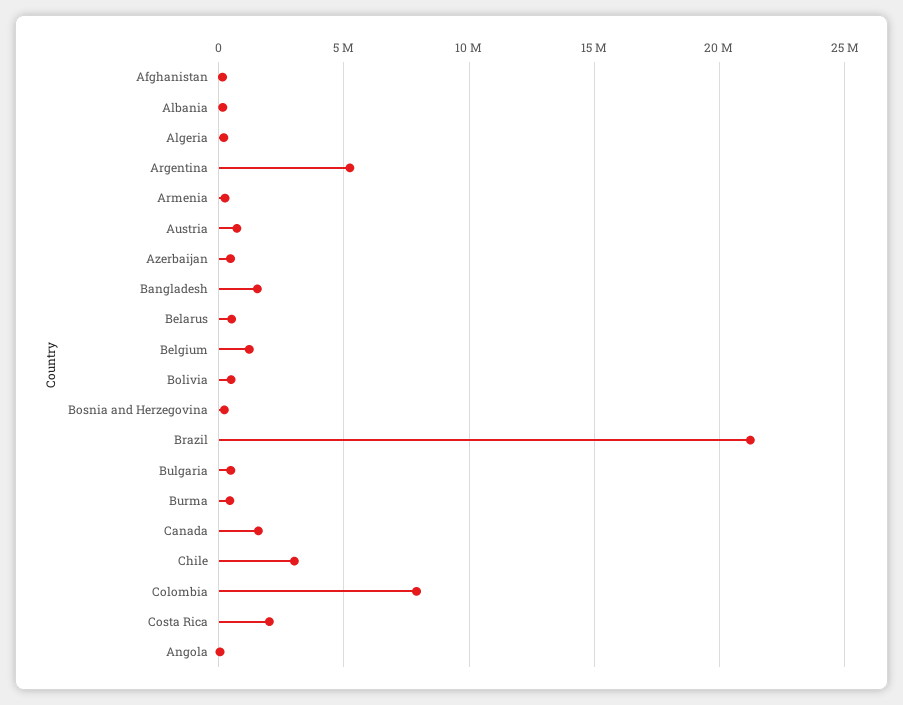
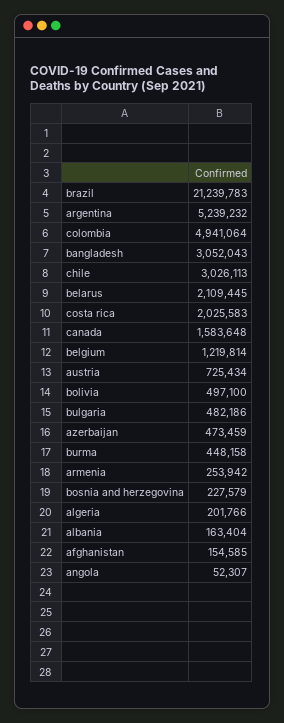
  {
    "Afghanistan": 154585,
    "Albania": 163404,
    "Algeria": 201766,
    "Argentina": 5239232,
    "Armenia": 253942,
    "Austria": 725434,
    "Azerbaijan": 473459,
-   "Bangladesh": 1500000,
+   "Bangladesh": 3052043,
-   "Belarus": 500000,
+   "Belarus": 2109445,
    "Belgium": 1219814,
    "Bolivia": 497100,
    "Bosnia and Herzegovina": 227579,
    "Brazil": 21239783,
    "Bulgaria": 482186,
    "Burma": 448158,
    "Canada": 1583648,
    "Chile": 3026113,
-   "Colombia": 8000000,
+   "Colombia": 4941064,
    "Costa Rica": 2025583,
    "Angola": 52307
  }

